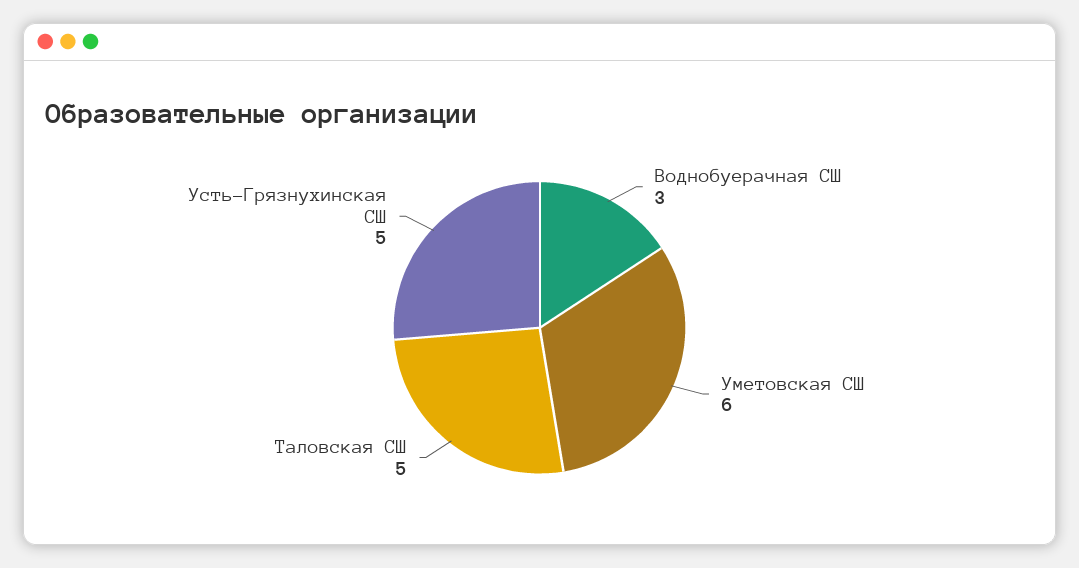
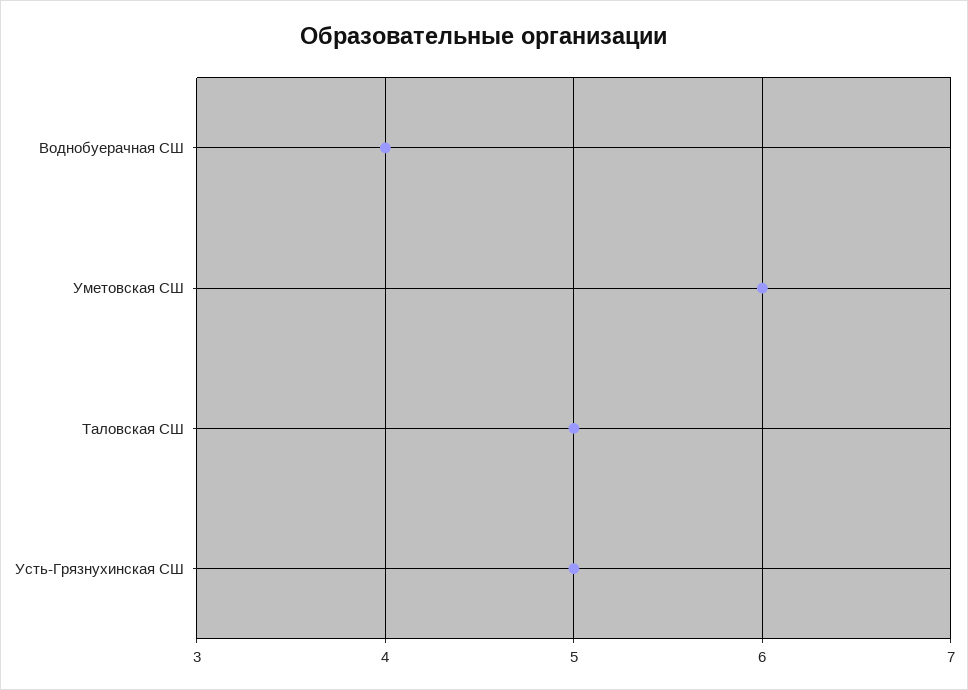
  {
-   "Воднобуерачная СШ": 3,
+   "Воднобуерачная СШ": 4,
    "Уметовская СШ": 6,
    "Таловская СШ": 5,
    "Усть-Грязнухинская СШ": 5
  }

